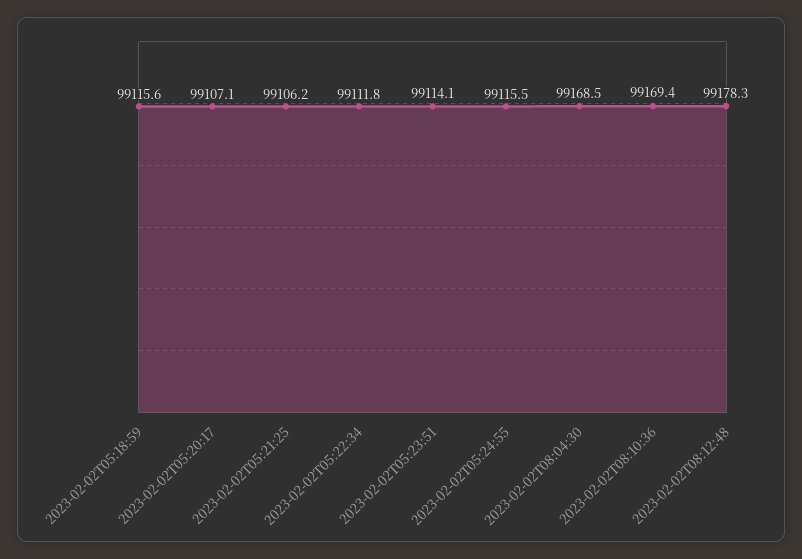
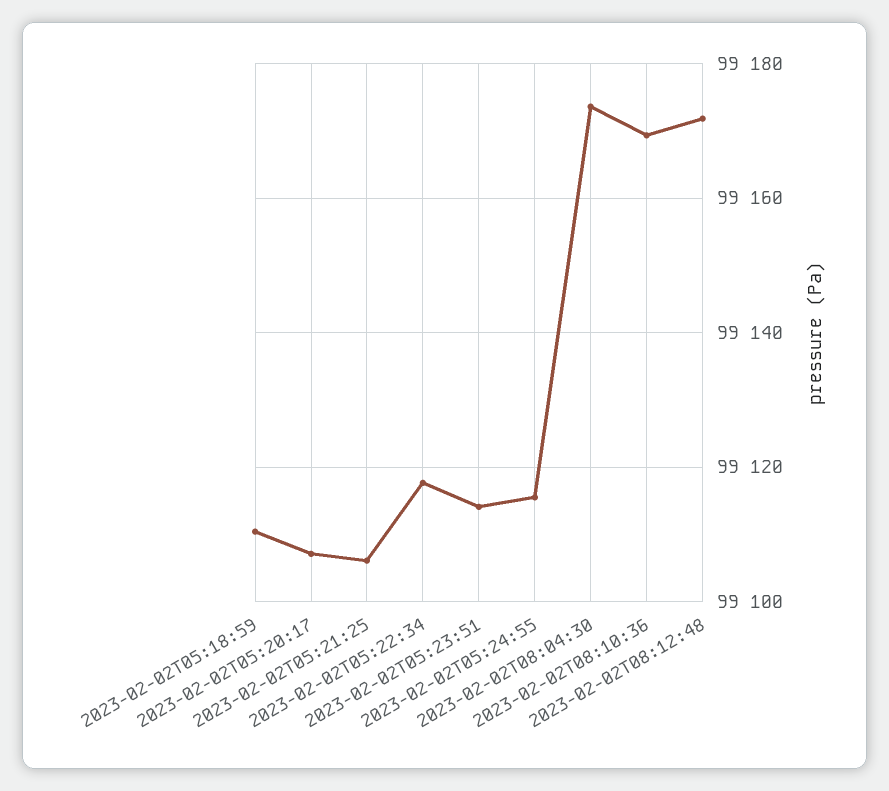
  {
-   "2023-02-02T05:18:59": 99115.6,
+   "2023-02-02T05:18:59": 99110,
    "2023-02-02T05:20:17": 99107.1,
    "2023-02-02T05:21:25": 99106.2,
-   "2023-02-02T05:22:34": 99111.8,
+   "2023-02-02T05:22:34": 99118,
    "2023-02-02T05:23:51": 99114.1,
    "2023-02-02T05:24:55": 99115.5,
-   "2023-02-02T08:04:30": 99168.5,
+   "2023-02-02T08:04:30": 99174,
    "2023-02-02T08:10:36": 99169.4,
-   "2023-02-02T08:12:48": 99178.3
+   "2023-02-02T08:12:48": 99172
  }

